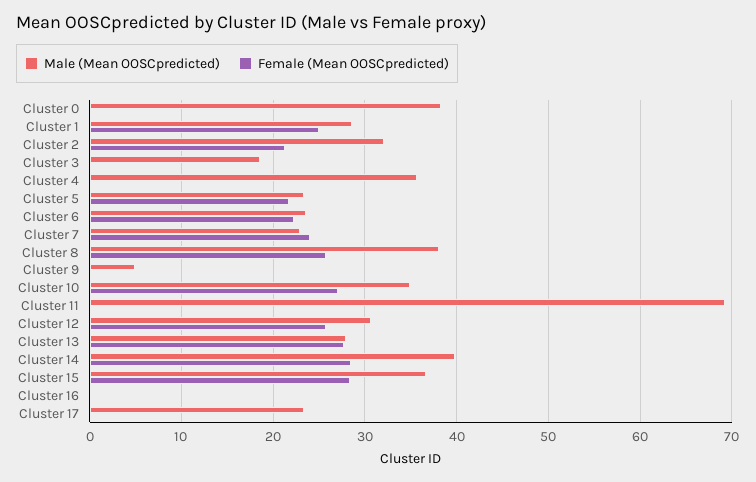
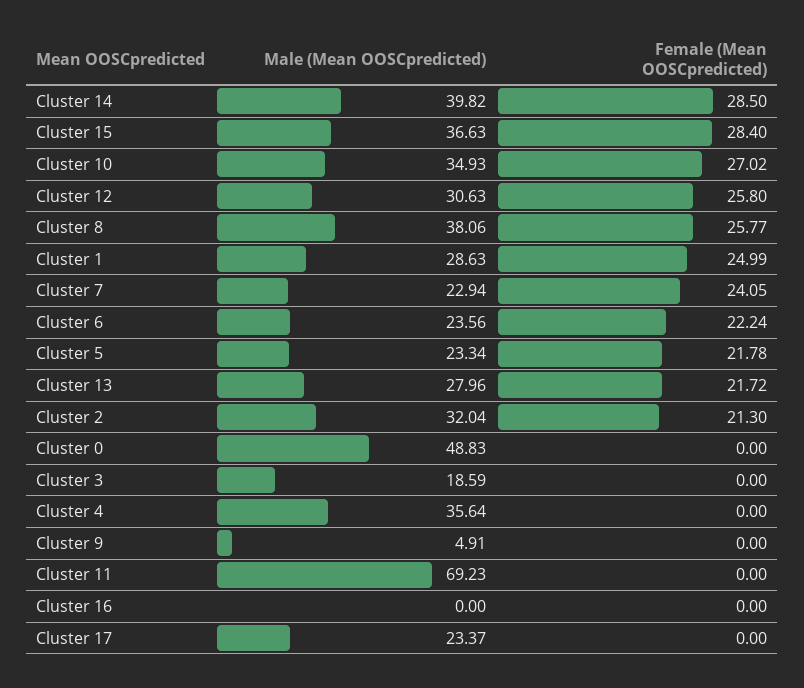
  {
    "Male (Mean OOSCpredicted)": {
-     "Cluster 0": 38,
+     "Cluster 0": 48.83,
      "Cluster 1": 28.63,
      "Cluster 2": 32.04,
      "Cluster 3": 18.59,
      "Cluster 4": 35.64,
      "Cluster 5": 23.34,
      "Cluster 6": 23.56,
      "Cluster 7": 22.94,
      "Cluster 8": 38.06,
      "Cluster 9": 4.91,
      "Cluster 10": 34.93,
      "Cluster 11": 69.23,
      "Cluster 12": 30.63,
      "Cluster 13": 27.96,
      "Cluster 14": 39.82,
      "Cluster 15": 36.63,
      "Cluster 16": 0,
      "Cluster 17": 23.37
    },
    "Female (Mean OOSCpredicted)": {
      "Cluster 0": 0,
      "Cluster 1": 24.99,
      "Cluster 2": 21.3,
      "Cluster 3": 0,
      "Cluster 4": 0,
      "Cluster 5": 21.78,
      "Cluster 6": 22.24,
      "Cluster 7": 24.05,
      "Cluster 8": 25.77,
      "Cluster 9": 0,
      "Cluster 10": 27.02,
      "Cluster 11": 0,
      "Cluster 12": 25.8,
-     "Cluster 13": 28,
+     "Cluster 13": 21.72,
      "Cluster 14": 28.5,
      "Cluster 15": 28.4,
      "Cluster 16": 0,
      "Cluster 17": 0
    }
  }

